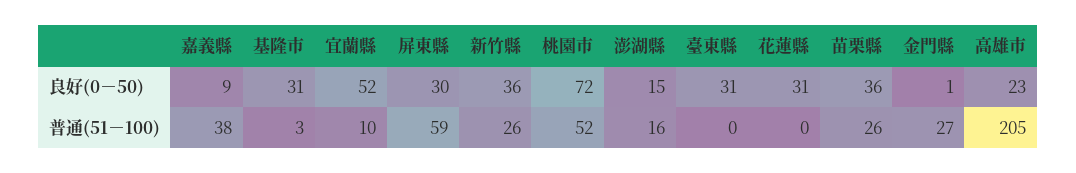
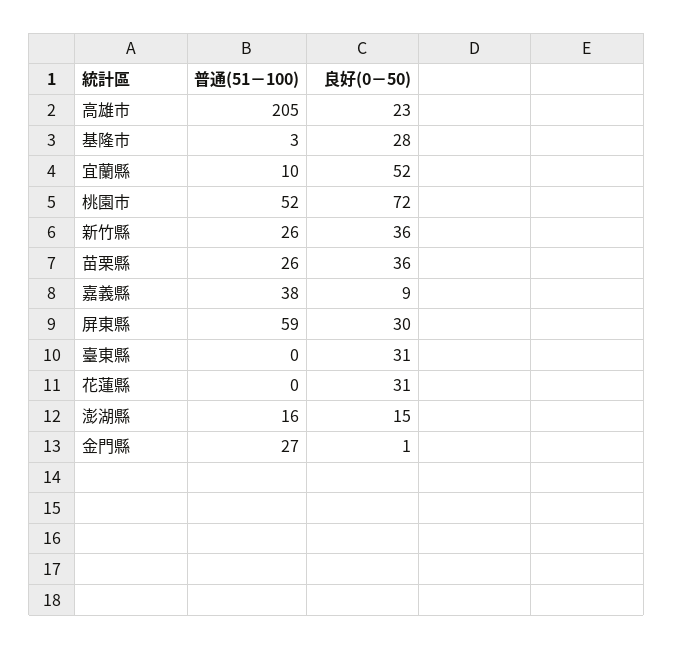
  {
    "嘉義縣": {
      "良好(0－50)": 9,
      "普通(51－100)": 38
    },
    "基隆市": {
-     "良好(0－50)": 31,
+     "良好(0－50)": 28,
      "普通(51－100)": 3
    },
    "宜蘭縣": {
      "良好(0－50)": 52,
      "普通(51－100)": 10
    },
    "屏東縣": {
      "良好(0－50)": 30,
      "普通(51－100)": 59
    },
    "新竹縣": {
      "良好(0－50)": 36,
      "普通(51－100)": 26
    },
    "桃園市": {
      "良好(0－50)": 72,
      "普通(51－100)": 52
    },
    "澎湖縣": {
      "良好(0－50)": 15,
      "普通(51－100)": 16
    },
    "臺東縣": {
      "良好(0－50)": 31,
      "普通(51－100)": 0
    },
    "花蓮縣": {
      "良好(0－50)": 31,
      "普通(51－100)": 0
    },
    "苗栗縣": {
      "良好(0－50)": 36,
      "普通(51－100)": 26
    },
    "金門縣": {
      "良好(0－50)": 1,
      "普通(51－100)": 27
    },
    "高雄市": {
      "良好(0－50)": 23,
      "普通(51－100)": 205
    }
  }

